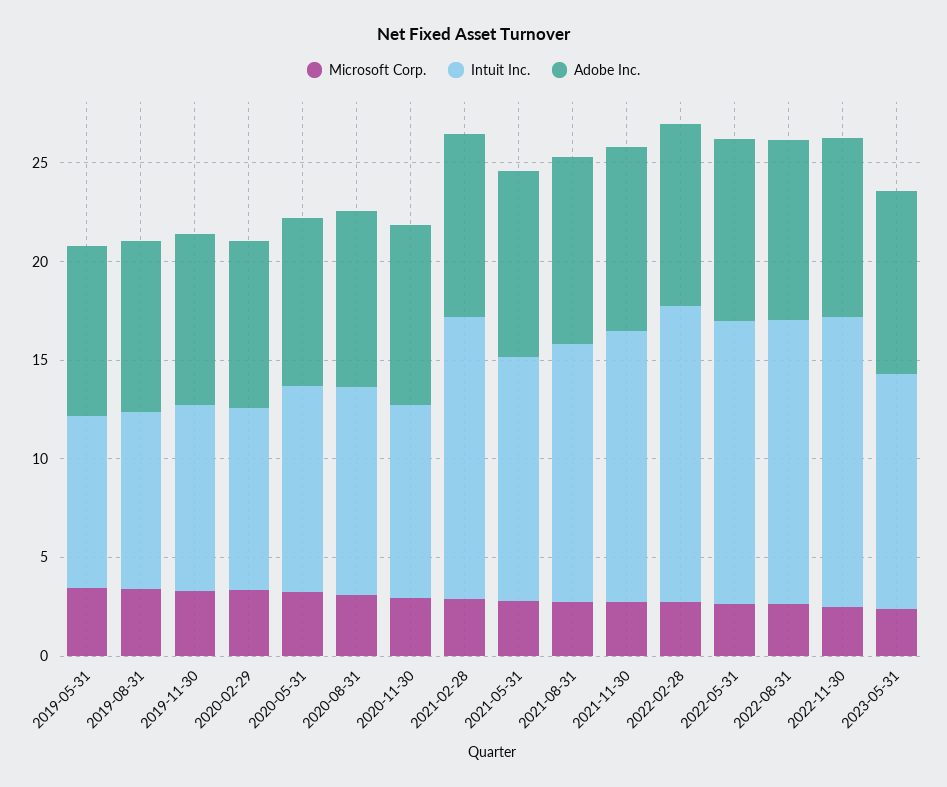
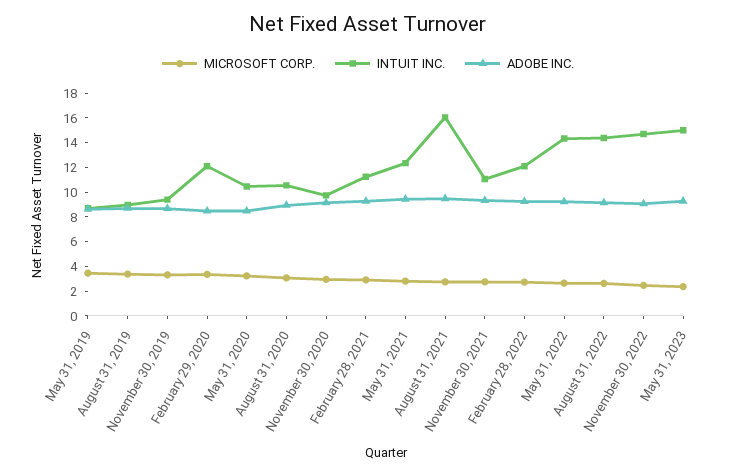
  {
    "Microsoft Corp.": {
      "2019-05-31": 3,
      "2019-08-31": 3,
      "2019-11-30": 3,
      "2020-02-29": 3,
      "2020-05-31": 3,
      "2020-08-31": 3,
      "2020-11-30": 3,
      "2021-02-28": 3,
      "2021-05-31": 3,
      "2021-08-31": 3,
      "2021-11-30": 3,
      "2022-02-28": 3,
      "2022-05-31": 3,
      "2022-08-31": 3,
      "2022-11-30": 2,
      "2023-05-31": 2
    },
    "Intuit Inc.": {
      "2019-05-31": 9,
      "2019-08-31": 9,
      "2019-11-30": 9,
-     "2020-02-29": 9,
+     "2020-02-29": 12,
      "2020-05-31": 10,
      "2020-08-31": 11,
      "2020-11-30": 10,
-     "2021-02-28": 14,
+     "2021-02-28": 11,
      "2021-05-31": 12,
-     "2021-08-31": 13,
+     "2021-08-31": 16,
-     "2021-11-30": 14,
+     "2021-11-30": 11,
-     "2022-02-28": 15,
+     "2022-02-28": 12,
      "2022-05-31": 14,
      "2022-08-31": 14,
      "2022-11-30": 15,
-     "2023-05-31": 12
+     "2023-05-31": 15
    },
    "Adobe Inc.": {
      "2019-05-31": 9,
      "2019-08-31": 9,
      "2019-11-30": 9,
      "2020-02-29": 8,
      "2020-05-31": 8,
      "2020-08-31": 9,
      "2020-11-30": 9,
      "2021-02-28": 9,
      "2021-05-31": 9,
      "2021-08-31": 9,
      "2021-11-30": 9,
      "2022-02-28": 9,
      "2022-05-31": 9,
      "2022-08-31": 9,
      "2022-11-30": 9,
      "2023-05-31": 9
    }
  }

